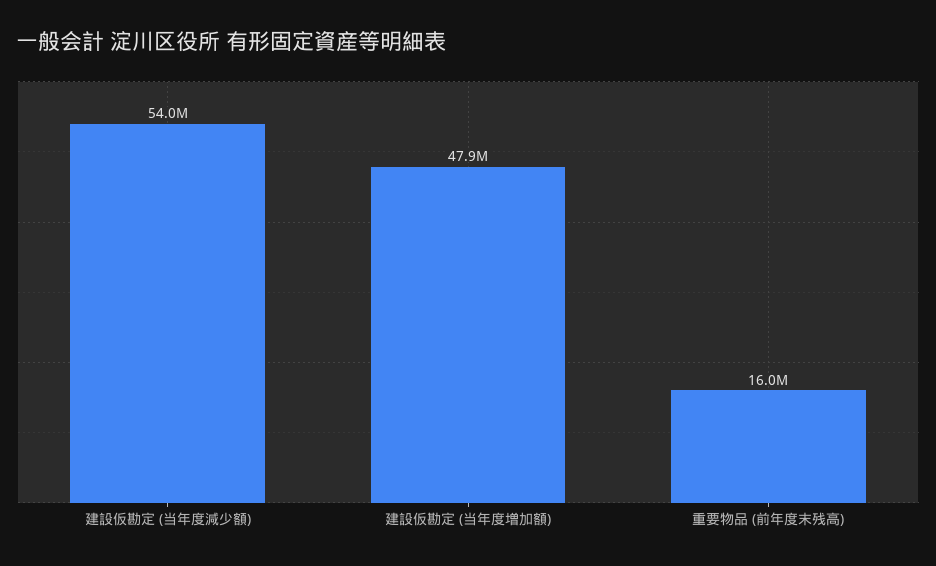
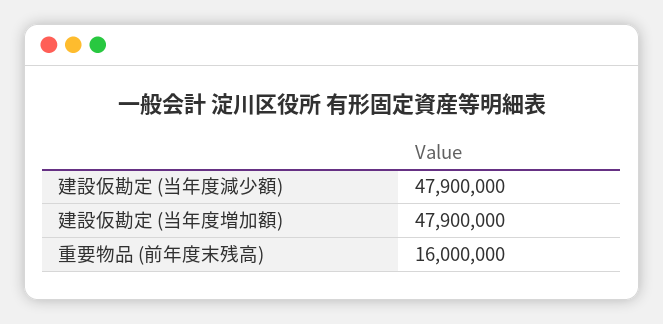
  {
-   "建設仮勘定 (当年度減少額)": 54000000,
+   "建設仮勘定 (当年度減少額)": 47900000,
    "建設仮勘定 (当年度増加額)": 47900000,
    "重要物品 (前年度末残高)": 16000000
  }

